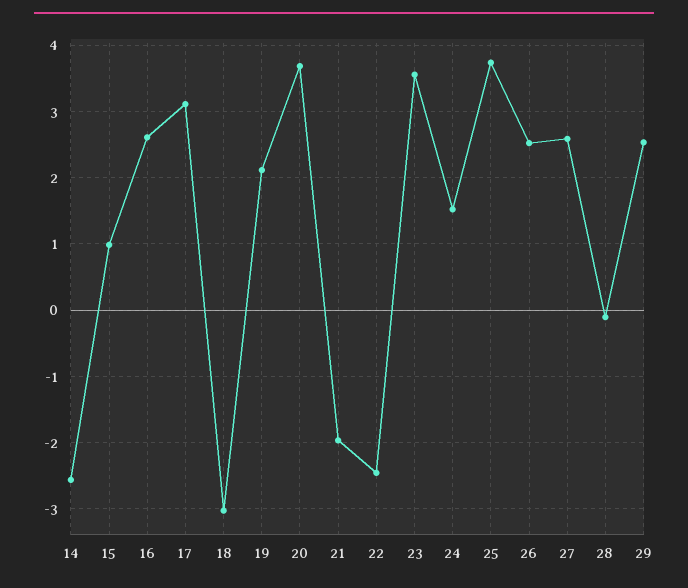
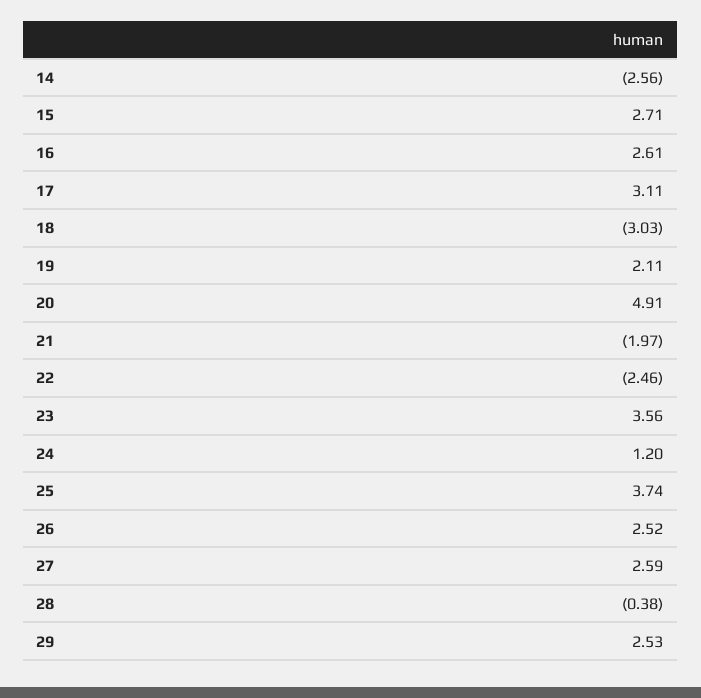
  {
    "14": -2.56,
-   "15": 1,
+   "15": 2.71,
    "16": 2.61,
    "17": 3.11,
    "18": -3.03,
    "19": 2.11,
-   "20": 3.7,
+   "20": 4.91,
    "21": -1.97,
    "22": -2.46,
    "23": 3.56,
-   "24": 1.5,
+   "24": 1.2,
    "25": 3.74,
    "26": 2.52,
    "27": 2.59,
-   "28": -0.1,
+   "28": -0.38,
    "29": 2.53
  }

